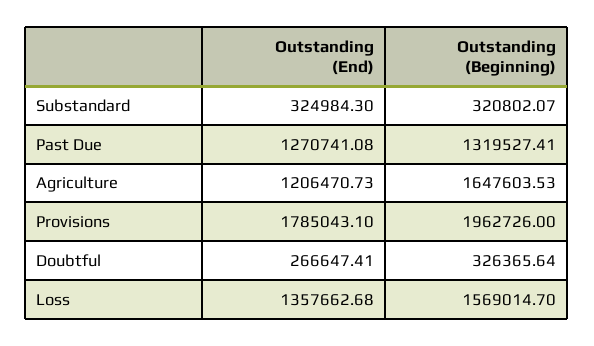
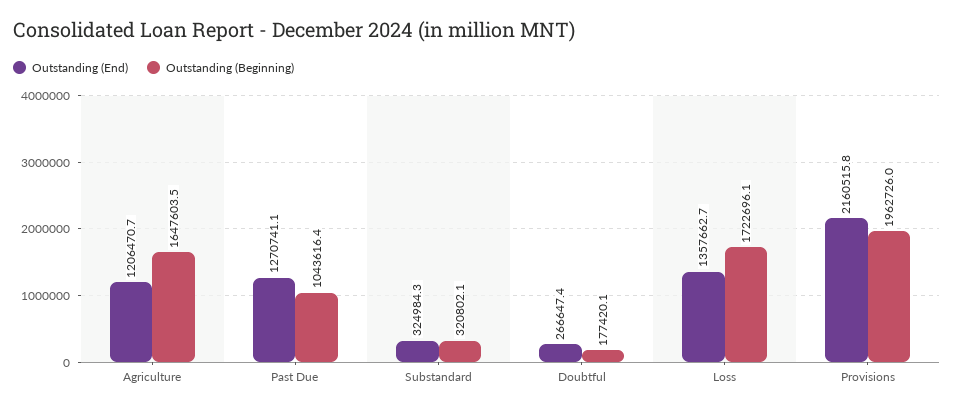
  {
    "Outstanding (End)": {
      "Substandard": 324984.3,
      "Past Due": 1270741.08,
      "Agriculture": 1206470.73,
-     "Provisions": 1785043.1,
+     "Provisions": 2160515.8,
      "Doubtful": 266647.41,
      "Loss": 1357662.68
    },
    "Outstanding (Beginning)": {
      "Substandard": 320802.07,
-     "Past Due": 1319527.41,
+     "Past Due": 1043616.4,
      "Agriculture": 1647603.53,
      "Provisions": 1962726,
-     "Doubtful": 326365.64,
+     "Doubtful": 177420.1,
-     "Loss": 1569014.7
+     "Loss": 1722696.1
    }
  }

